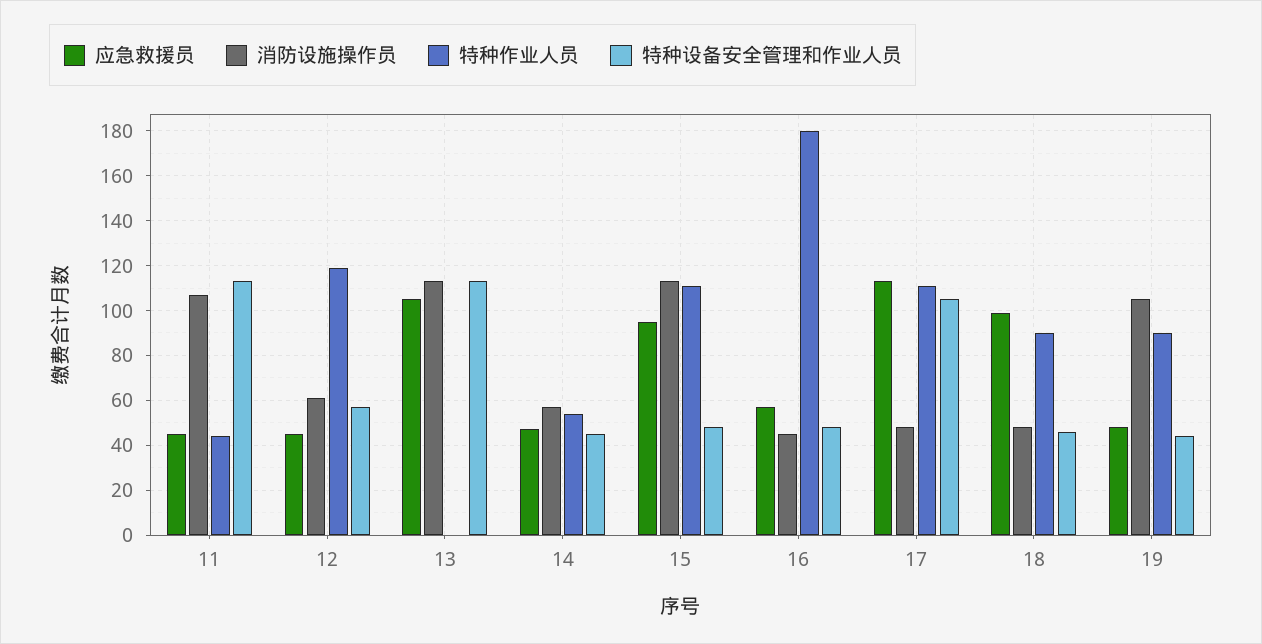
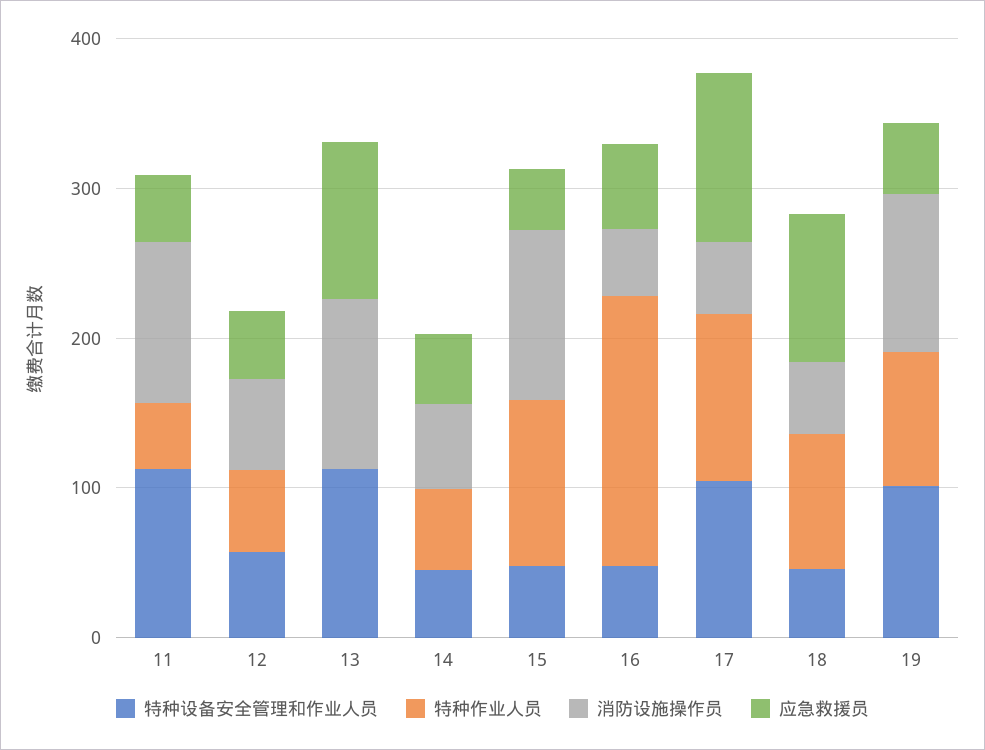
  {
    "应急救援员": {
      "11": 45,
      "12": 45,
      "13": 105,
      "14": 45,
-     "15": 95,
+     "15": 40,
      "16": 55,
      "17": 115,
      "18": 100,
      "19": 50
    },
    "消防设施操作员": {
      "11": 105,
      "12": 60,
      "13": 115,
      "14": 55,
      "15": 115,
      "16": 45,
      "17": 50,
      "18": 50,
      "19": 105
    },
    "特种作业人员": {
      "11": 45,
-     "12": 120,
+     "12": 60,
      "13": 0,
      "14": 55,
      "15": 110,
      "16": 180,
      "17": 110,
      "18": 90,
      "19": 90
    },
    "特种设备安全管理和作业人员": {
      "11": 115,
      "12": 55,
      "13": 115,
      "14": 45,
      "15": 50,
      "16": 50,
      "17": 105,
      "18": 45,
-     "19": 45
+     "19": 100
    }
  }

